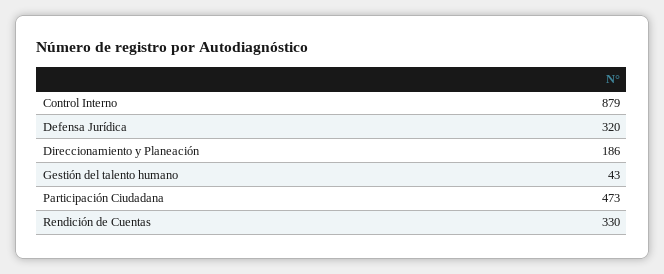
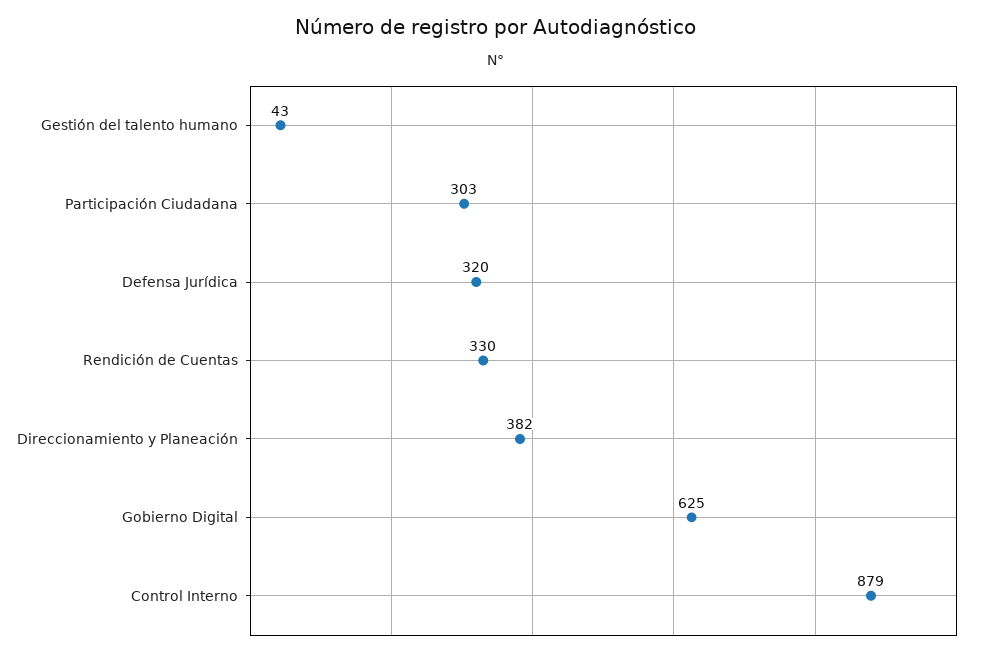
  {
    "Control Interno": 879,
    "Defensa Jurídica": 320,
-   "Direccionamiento y Planeación": 186,
+   "Direccionamiento y Planeación": 382,
    "Gestión del talento humano": 43,
-   "Participación Ciudadana": 473,
+   "Participación Ciudadana": 303,
-   "Rendición de Cuentas": 330
+   "Rendición de Cuentas": 330,
+   "Gobierno Digital": 625
  }

